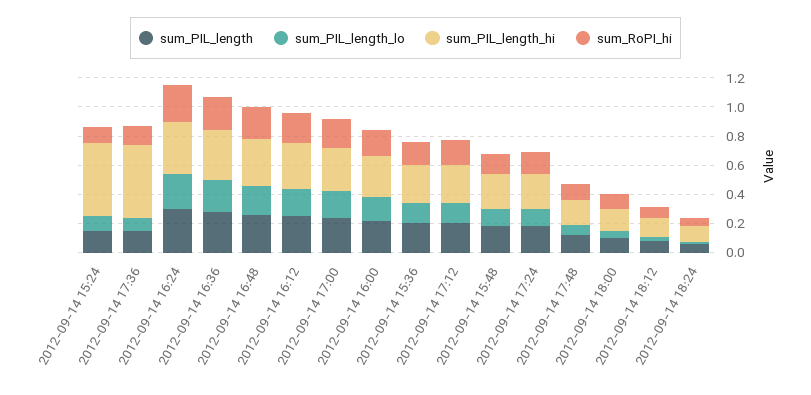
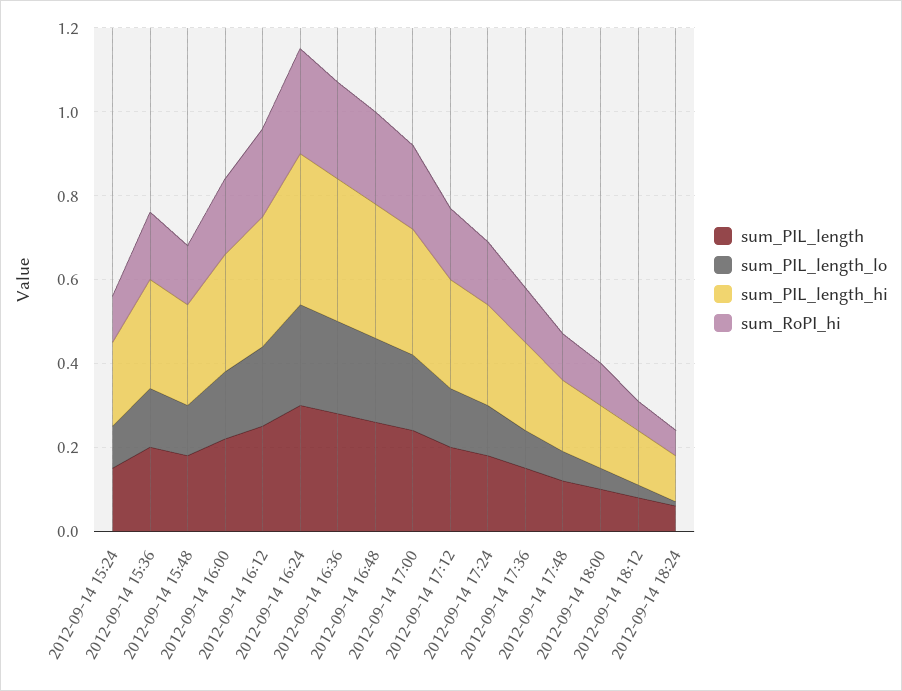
  {
    "sum_PIL_length": {
      "2012-09-14 15:24": 0.15,
      "2012-09-14 17:36": 0.15,
      "2012-09-14 16:24": 0.3,
      "2012-09-14 16:36": 0.3,
      "2012-09-14 16:48": 0.25,
      "2012-09-14 16:12": 0.25,
      "2012-09-14 17:00": 0.25,
      "2012-09-14 16:00": 0.2,
      "2012-09-14 15:36": 0.2,
      "2012-09-14 17:12": 0.2,
      "2012-09-14 15:48": 0.2,
      "2012-09-14 17:24": 0.2,
      "2012-09-14 17:48": 0.1,
      "2012-09-14 18:00": 0.1,
      "2012-09-14 18:12": 0.1,
      "2012-09-14 18:24": 0.05
    },
    "sum_PIL_length_lo": {
      "2012-09-14 15:24": 0.1,
      "2012-09-14 17:36": 0.1,
      "2012-09-14 16:24": 0.25,
      "2012-09-14 16:36": 0.2,
      "2012-09-14 16:48": 0.2,
      "2012-09-14 16:12": 0.2,
      "2012-09-14 17:00": 0.2,
      "2012-09-14 16:00": 0.15,
      "2012-09-14 15:36": 0.15,
      "2012-09-14 17:12": 0.15,
      "2012-09-14 15:48": 0.1,
      "2012-09-14 17:24": 0.1,
      "2012-09-14 17:48": 0.05,
      "2012-09-14 18:00": 0.05,
      "2012-09-14 18:12": 0.05,
      "2012-09-14 18:24": 0
    },
    "sum_PIL_length_hi": {
-     "2012-09-14 15:24": 0.5,
+     "2012-09-14 15:24": 0.2,
-     "2012-09-14 17:36": 0.5,
+     "2012-09-14 17:36": 0.2,
      "2012-09-14 16:24": 0.35,
      "2012-09-14 16:36": 0.35,
      "2012-09-14 16:48": 0.3,
      "2012-09-14 16:12": 0.3,
      "2012-09-14 17:00": 0.3,
      "2012-09-14 16:00": 0.3,
      "2012-09-14 15:36": 0.25,
      "2012-09-14 17:12": 0.25,
      "2012-09-14 15:48": 0.25,
      "2012-09-14 17:24": 0.25,
      "2012-09-14 17:48": 0.15,
      "2012-09-14 18:00": 0.15,
      "2012-09-14 18:12": 0.15,
      "2012-09-14 18:24": 0.1
    },
    "sum_RoPI_hi": {
      "2012-09-14 15:24": 0.1,
      "2012-09-14 17:36": 0.15,
      "2012-09-14 16:24": 0.25,
      "2012-09-14 16:36": 0.25,
      "2012-09-14 16:48": 0.2,
      "2012-09-14 16:12": 0.2,
      "2012-09-14 17:00": 0.2,
      "2012-09-14 16:00": 0.2,
      "2012-09-14 15:36": 0.15,
      "2012-09-14 17:12": 0.15,
      "2012-09-14 15:48": 0.15,
      "2012-09-14 17:24": 0.15,
      "2012-09-14 17:48": 0.1,
      "2012-09-14 18:00": 0.1,
      "2012-09-14 18:12": 0.05,
      "2012-09-14 18:24": 0.05
    }
  }

